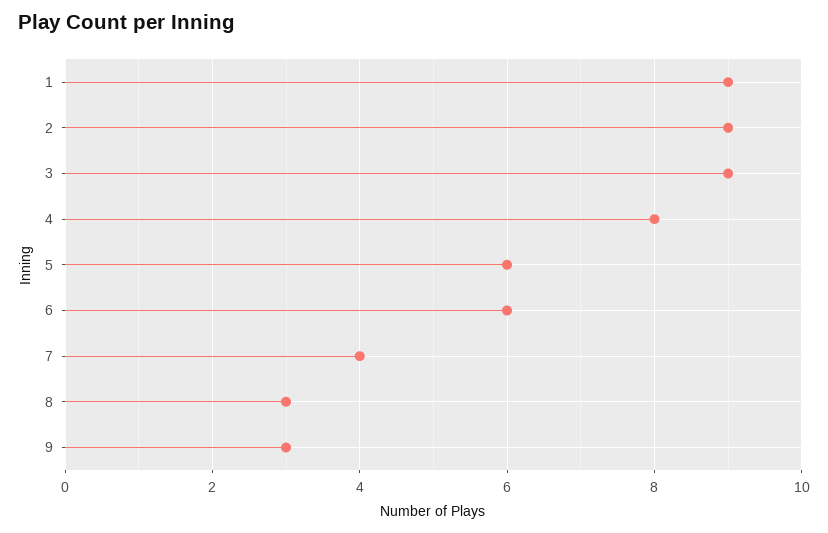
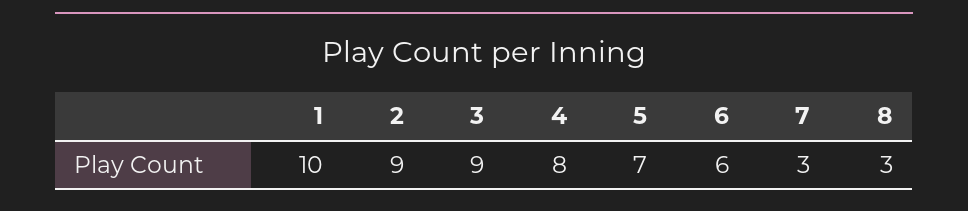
  {
-   "1": 9,
+   "1": 10,
    "2": 9,
    "3": 9,
    "4": 8,
-   "5": 6,
+   "5": 7,
    "6": 6,
-   "7": 4,
+   "7": 3,
-   "8": 3,
+   "8": 3
-   "9": 3
  }

